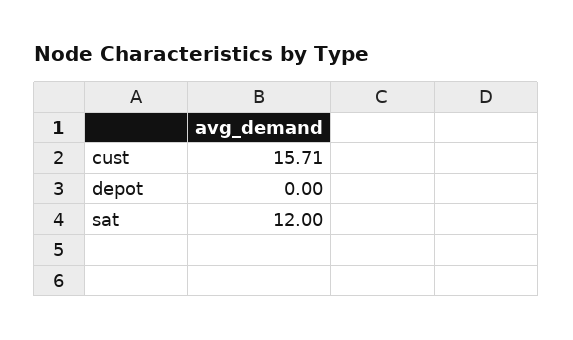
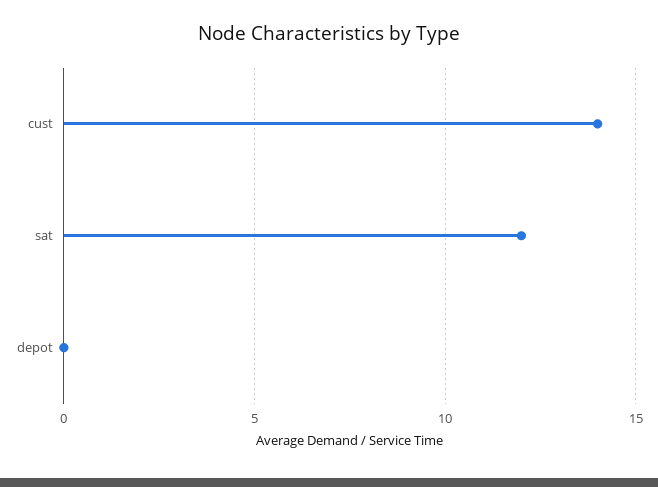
  {
-   "cust": 15.71,
+   "cust": 14,
    "depot": 0,
    "sat": 12
  }

